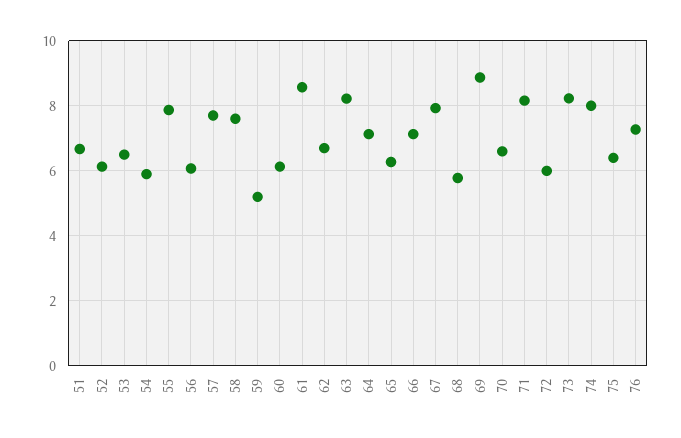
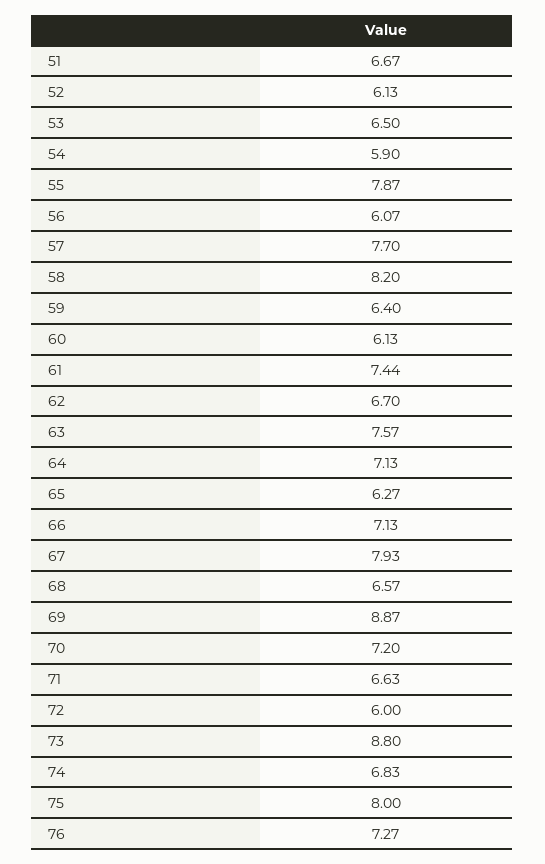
  {
    "51": 6.67,
    "52": 6.13,
    "53": 6.5,
    "54": 5.9,
    "55": 7.87,
    "56": 6.07,
    "57": 7.7,
-   "58": 7.6,
+   "58": 8.2,
-   "59": 5.2,
+   "59": 6.4,
    "60": 6.13,
-   "61": 8.6,
+   "61": 7.44,
    "62": 6.7,
-   "63": 8.2,
+   "63": 7.57,
    "64": 7.13,
    "65": 6.27,
    "66": 7.13,
    "67": 7.93,
-   "68": 5.8,
+   "68": 6.57,
    "69": 8.87,
-   "70": 6.6,
+   "70": 7.2,
-   "71": 8.2,
+   "71": 6.63,
    "72": 6,
-   "73": 8.2,
+   "73": 8.8,
-   "74": 8,
+   "74": 6.83,
-   "75": 6.4,
+   "75": 8,
    "76": 7.27
  }

